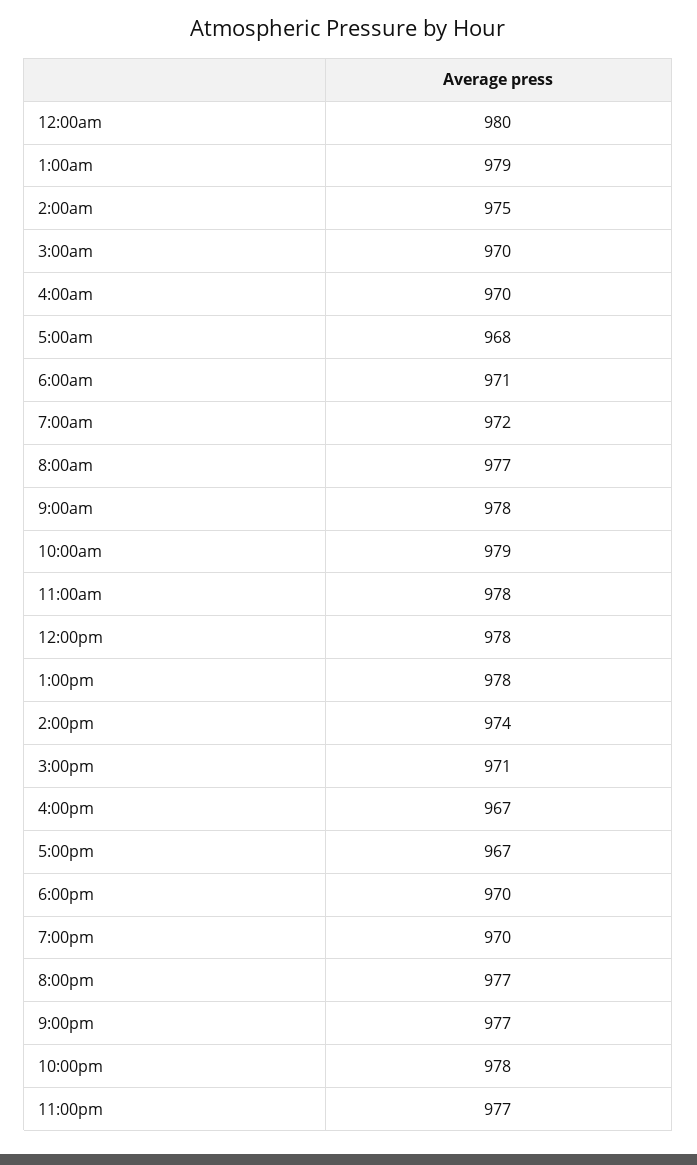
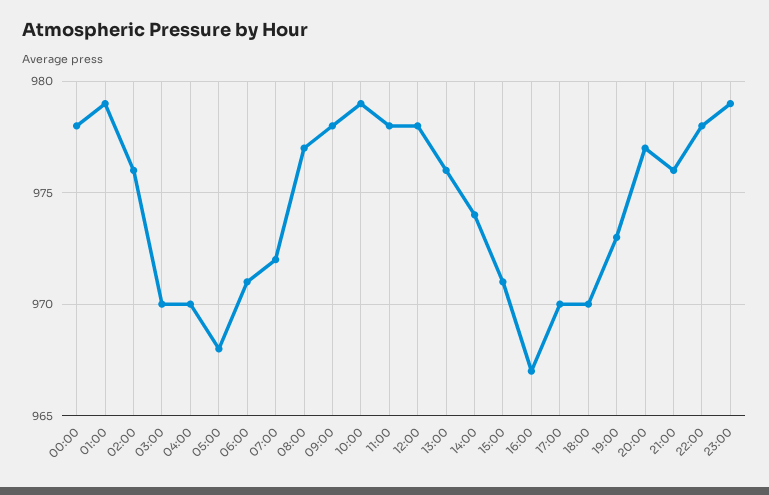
  {
-   "12:00am": 980,
+   "12:00am": 978,
    "1:00am": 979,
-   "2:00am": 975,
+   "2:00am": 976,
    "3:00am": 970,
    "4:00am": 970,
    "5:00am": 968,
    "6:00am": 971,
    "7:00am": 972,
    "8:00am": 977,
    "9:00am": 978,
    "10:00am": 979,
    "11:00am": 978,
    "12:00pm": 978,
-   "1:00pm": 978,
+   "1:00pm": 976,
    "2:00pm": 974,
    "3:00pm": 971,
    "4:00pm": 967,
-   "5:00pm": 967,
+   "5:00pm": 970,
    "6:00pm": 970,
-   "7:00pm": 970,
+   "7:00pm": 973,
    "8:00pm": 977,
-   "9:00pm": 977,
+   "9:00pm": 976,
    "10:00pm": 978,
-   "11:00pm": 977
+   "11:00pm": 979
  }

